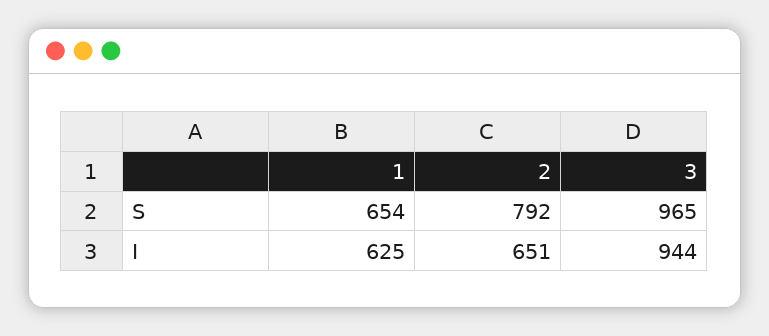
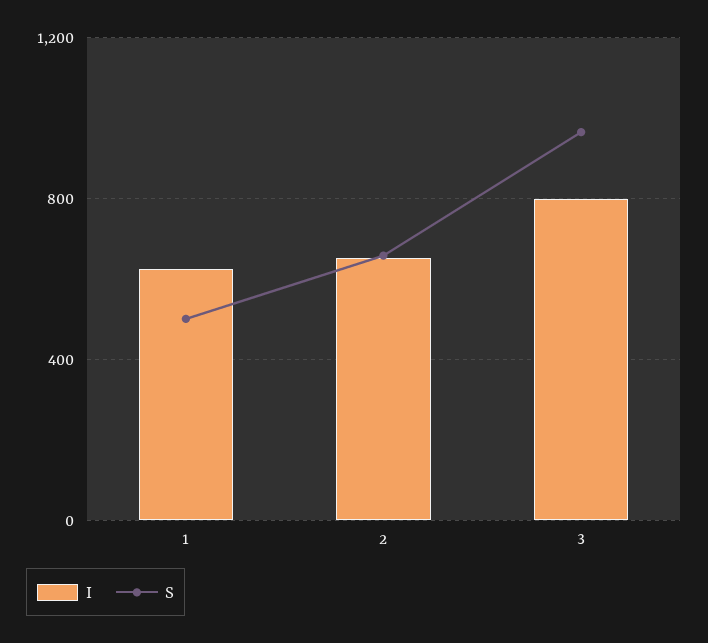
  {
    "S": {
-     "1": 654,
+     "1": 500,
-     "2": 792,
+     "2": 650,
      "3": 965
    },
    "I": {
      "1": 625,
      "2": 651,
-     "3": 944
+     "3": 800
    }
  }

